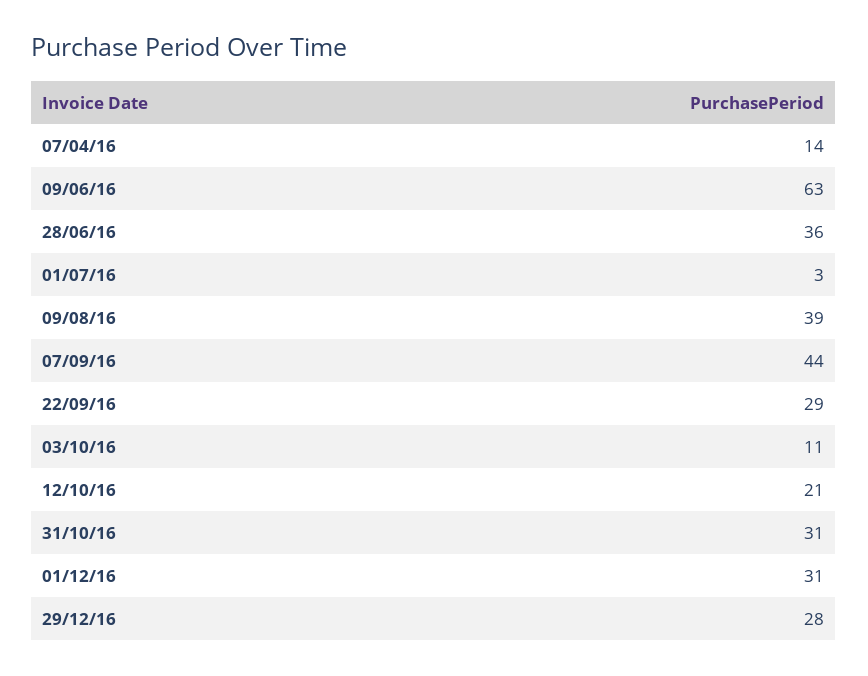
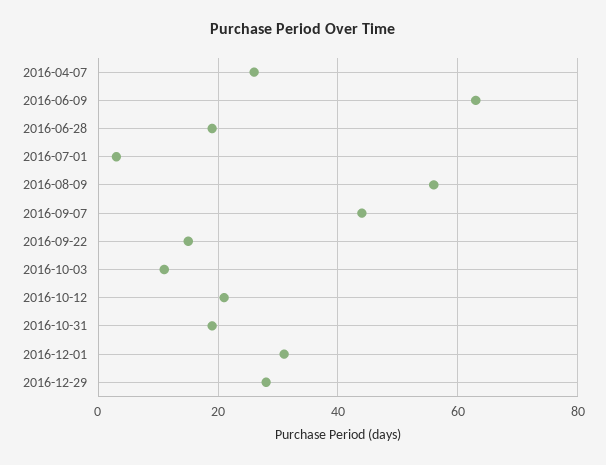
  {
-   "07/04/16": 14,
+   "07/04/16": 25,
    "09/06/16": 63,
-   "28/06/16": 36,
+   "28/06/16": 20,
    "01/07/16": 3,
-   "09/08/16": 39,
+   "09/08/16": 55,
    "07/09/16": 44,
-   "22/09/16": 29,
+   "22/09/16": 15,
    "03/10/16": 11,
    "12/10/16": 21,
-   "31/10/16": 31,
+   "31/10/16": 20,
    "01/12/16": 31,
    "29/12/16": 28
  }

